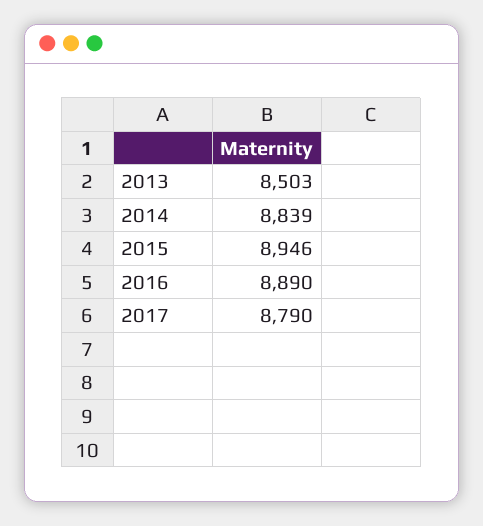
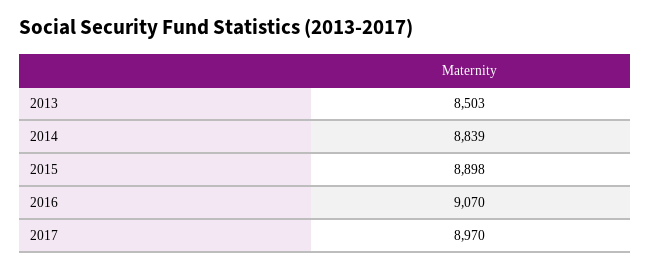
  {
    "2013": 8503,
    "2014": 8839,
-   "2015": 8946,
+   "2015": 8898,
-   "2016": 8890,
+   "2016": 9070,
-   "2017": 8790
+   "2017": 8970
  }

